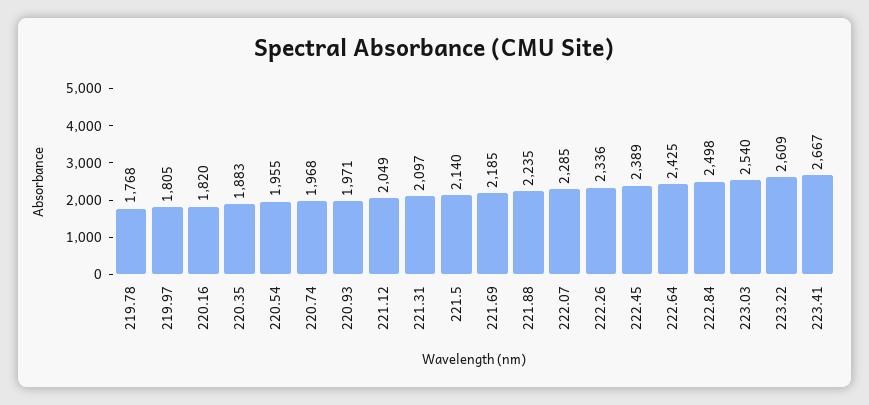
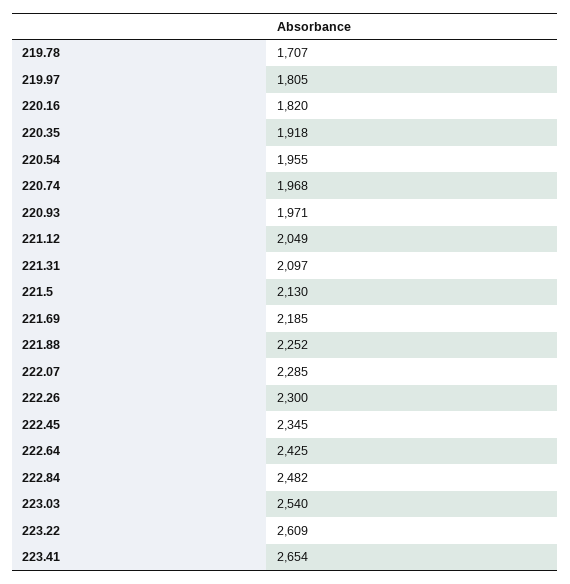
  {
-   "219.78": 1768,
+   "219.78": 1707,
    "219.97": 1805,
    "220.16": 1820,
-   "220.35": 1883,
+   "220.35": 1918,
    "220.54": 1955,
    "220.74": 1968,
    "220.93": 1971,
    "221.12": 2049,
    "221.31": 2097,
-   "221.5": 2140,
+   "221.5": 2130,
    "221.69": 2185,
-   "221.88": 2235,
+   "221.88": 2252,
    "222.07": 2285,
-   "222.26": 2336,
+   "222.26": 2300,
-   "222.45": 2389,
+   "222.45": 2345,
    "222.64": 2425,
-   "222.84": 2498,
+   "222.84": 2482,
    "223.03": 2540,
    "223.22": 2609,
-   "223.41": 2667
+   "223.41": 2654
  }

